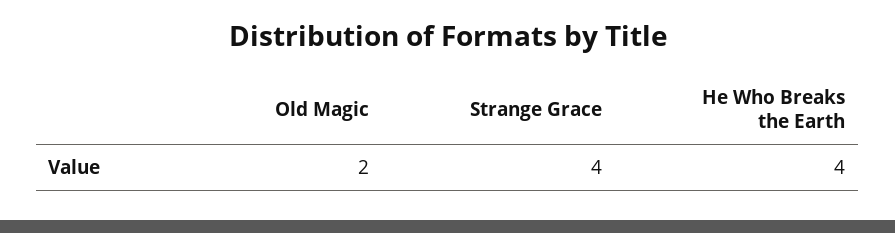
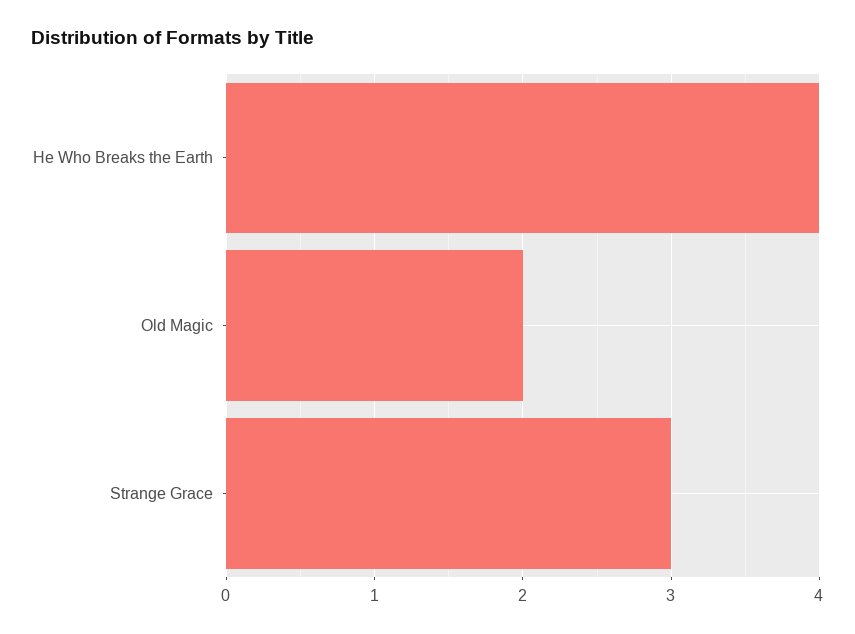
  {
    "Old Magic": 2,
-   "Strange Grace": 4,
+   "Strange Grace": 3,
    "He Who Breaks the Earth": 4
  }

